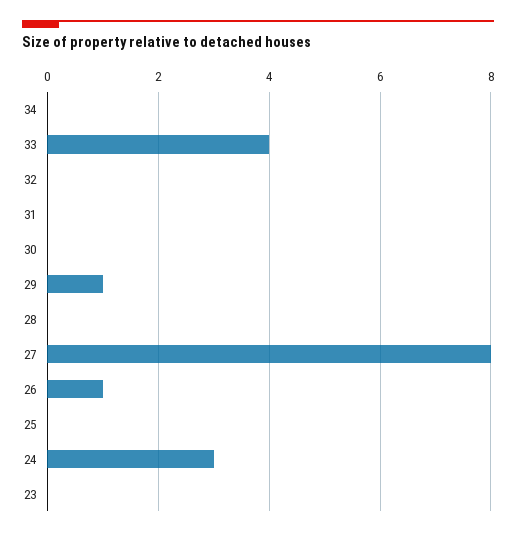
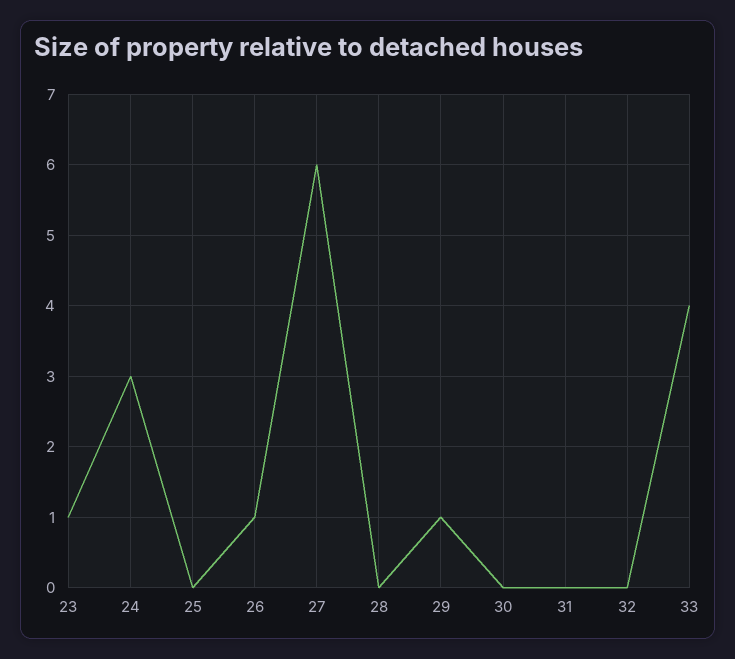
  {
-   "34": 0,
    "33": 4,
    "32": 0,
    "31": 0,
    "30": 0,
    "29": 1,
    "28": 0,
-   "27": 8,
+   "27": 6,
    "26": 1,
    "25": 0,
    "24": 3,
-   "23": 0
+   "23": 1
  }

